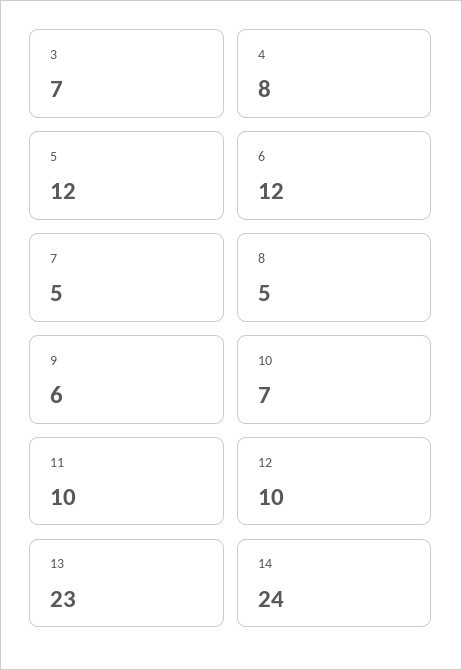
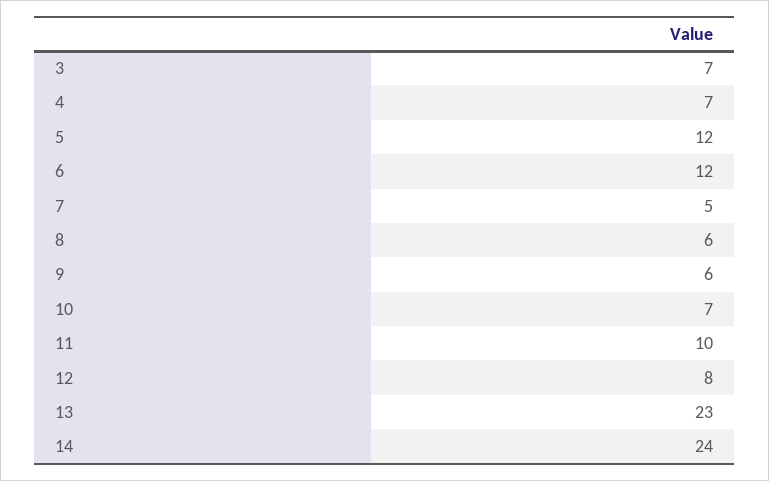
  {
    "3": 7,
-   "4": 8,
+   "4": 7,
    "5": 12,
    "6": 12,
    "7": 5,
-   "8": 5,
+   "8": 6,
    "9": 6,
    "10": 7,
    "11": 10,
-   "12": 10,
+   "12": 8,
    "13": 23,
    "14": 24
  }

